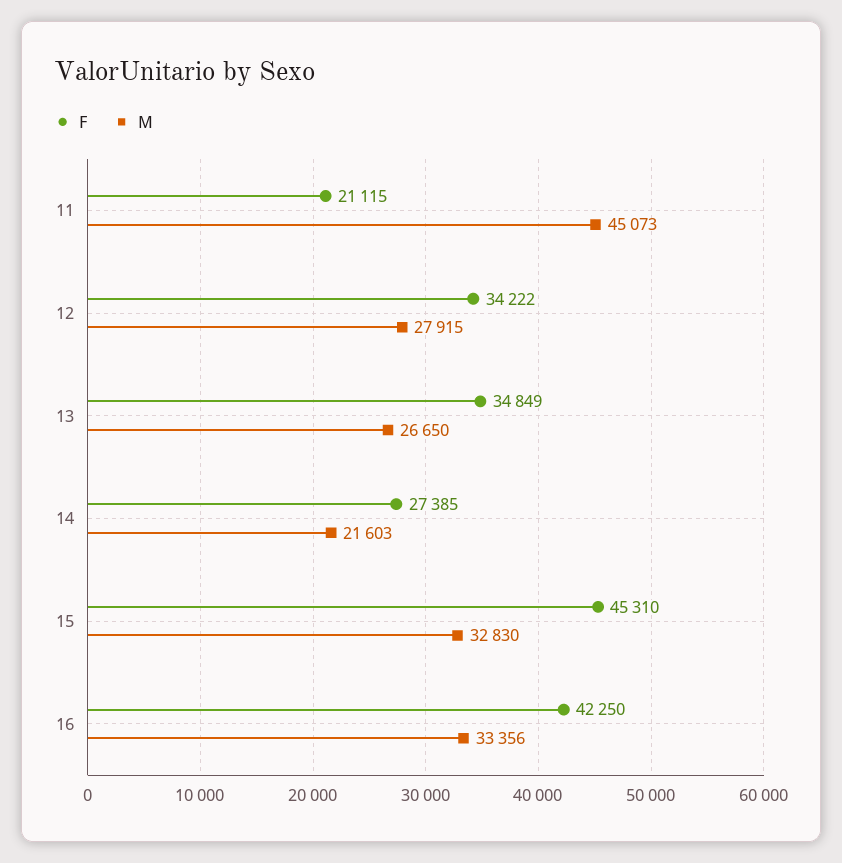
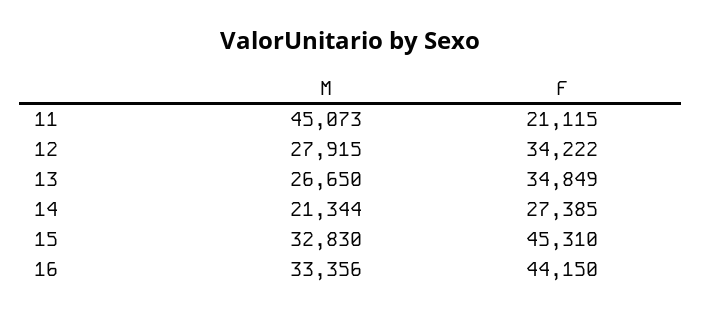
  {
    "F": {
      "11": 21115,
      "12": 34222,
      "13": 34849,
      "14": 27385,
      "15": 45310,
-     "16": 42250
+     "16": 44150
    },
    "M": {
      "11": 45073,
      "12": 27915,
      "13": 26650,
-     "14": 21603,
+     "14": 21344,
      "15": 32830,
      "16": 33356
    }
  }

